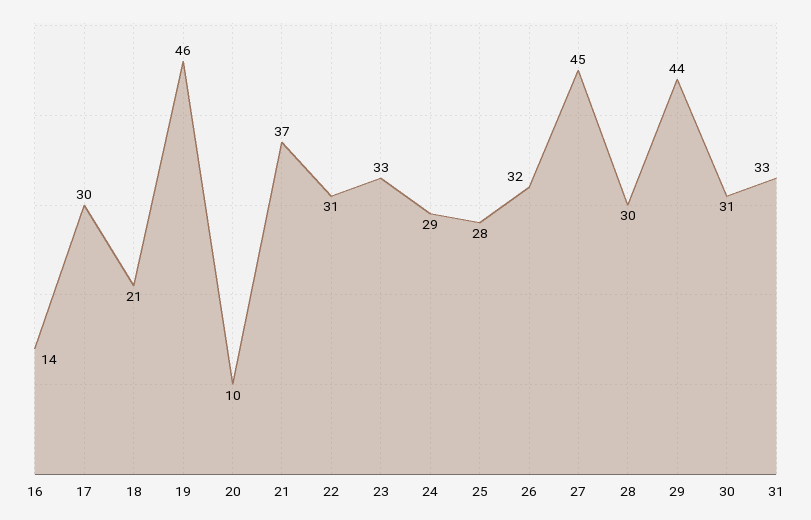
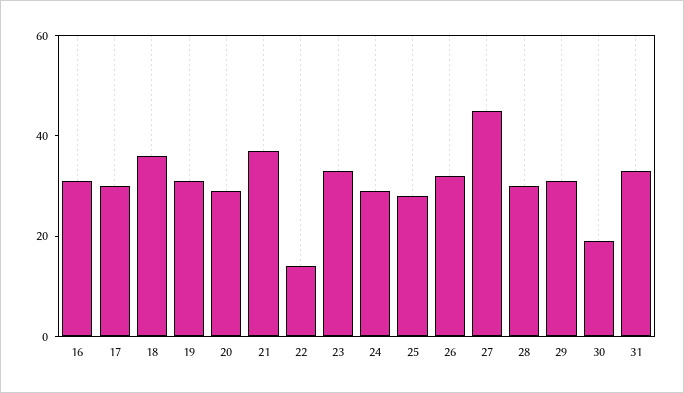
  {
-   "16": 14,
+   "16": 30,
    "17": 30,
-   "18": 21,
+   "18": 35,
-   "19": 46,
+   "19": 30,
-   "20": 10,
+   "20": 30,
    "21": 37,
-   "22": 31,
+   "22": 15,
    "23": 33,
    "24": 29,
    "25": 28,
    "26": 32,
    "27": 45,
    "28": 30,
-   "29": 44,
+   "29": 30,
-   "30": 31,
+   "30": 20,
    "31": 33
  }

